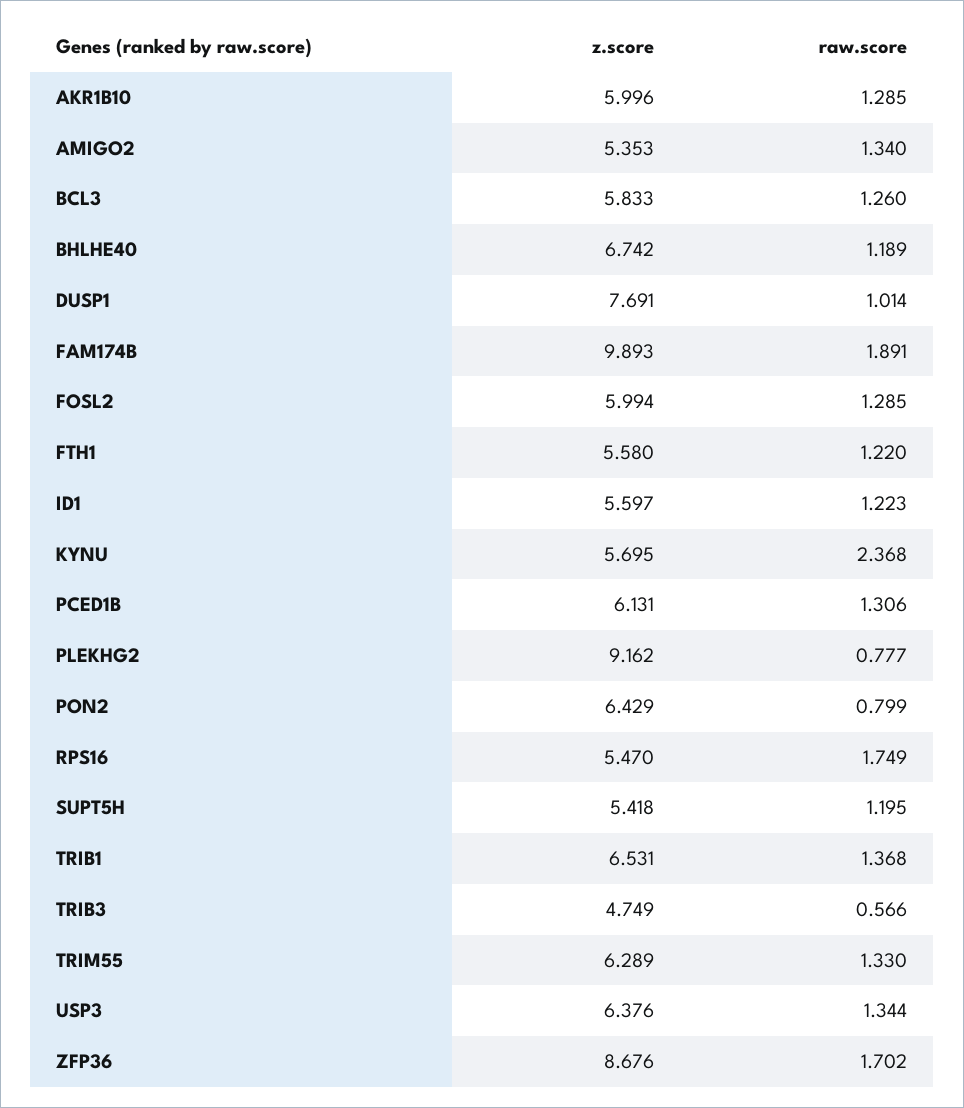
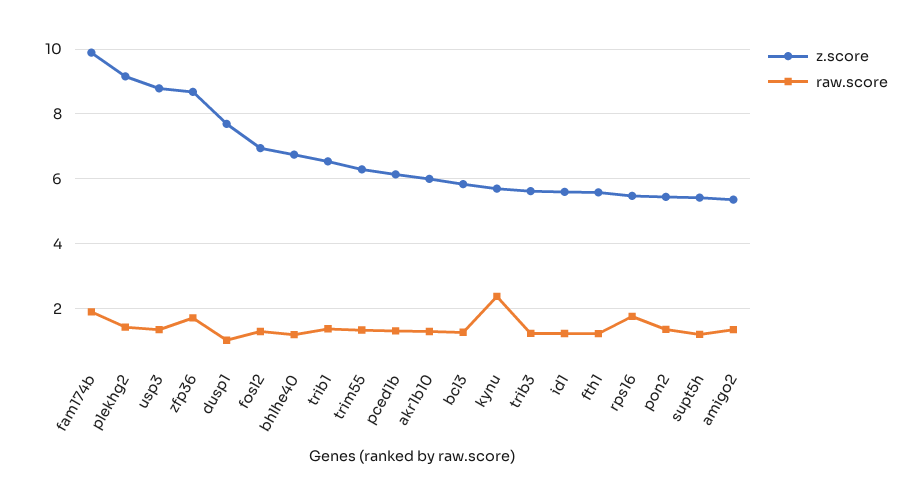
  {
    "z.score": {
      "AKR1B10": 5.996,
      "AMIGO2": 5.353,
      "BCL3": 5.833,
      "BHLHE40": 6.742,
      "DUSP1": 7.691,
      "FAM174B": 9.893,
-     "FOSL2": 5.994,
+     "FOSL2": 7,
      "FTH1": 5.58,
      "ID1": 5.597,
      "KYNU": 5.695,
      "PCED1B": 6.131,
      "PLEKHG2": 9.162,
-     "PON2": 6.429,
+     "PON2": 5.4,
      "RPS16": 5.47,
      "SUPT5H": 5.418,
      "TRIB1": 6.531,
-     "TRIB3": 4.749,
+     "TRIB3": 5.6,
      "TRIM55": 6.289,
-     "USP3": 6.376,
+     "USP3": 8.8,
      "ZFP36": 8.676
    },
    "raw.score": {
      "AKR1B10": 1.285,
      "AMIGO2": 1.34,
      "BCL3": 1.26,
      "BHLHE40": 1.189,
      "DUSP1": 1.014,
      "FAM174B": 1.891,
      "FOSL2": 1.285,
      "FTH1": 1.22,
      "ID1": 1.223,
      "KYNU": 2.368,
      "PCED1B": 1.306,
-     "PLEKHG2": 0.777,
+     "PLEKHG2": 1.4,
-     "PON2": 0.799,
+     "PON2": 1.4,
      "RPS16": 1.749,
      "SUPT5H": 1.195,
      "TRIB1": 1.368,
-     "TRIB3": 0.566,
+     "TRIB3": 1.2,
      "TRIM55": 1.33,
      "USP3": 1.344,
      "ZFP36": 1.702
    }
  }

